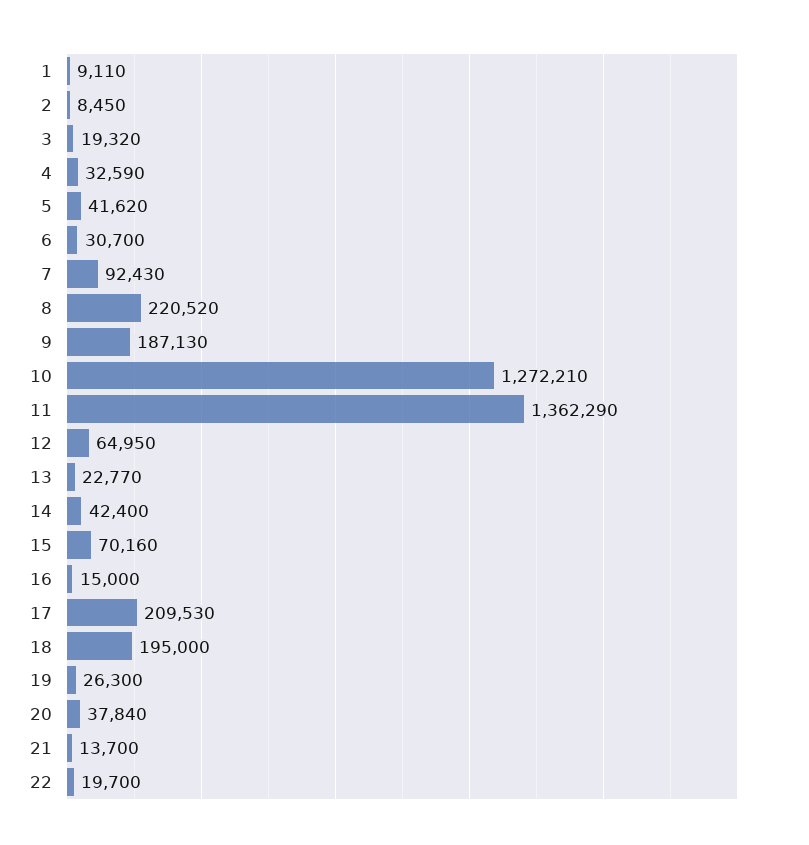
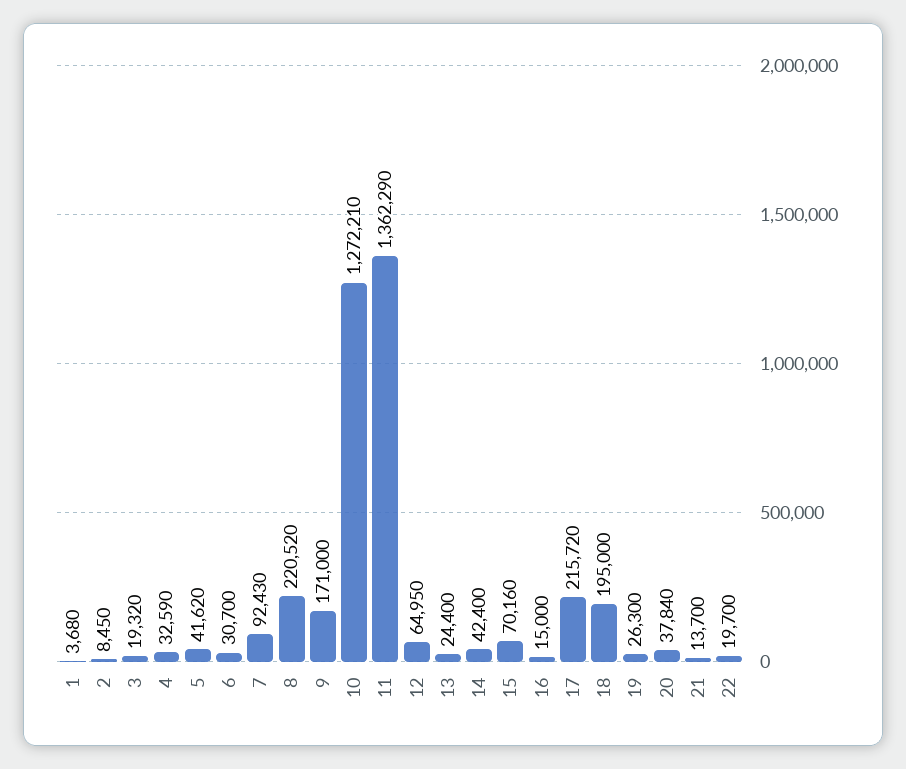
  {
-   "1": 9110,
+   "1": 3680,
    "2": 8450,
    "3": 19320,
    "4": 32590,
    "5": 41620,
    "6": 30700,
    "7": 92430,
    "8": 220520,
-   "9": 187130,
+   "9": 171000,
    "10": 1272210,
    "11": 1362290,
    "12": 64950,
-   "13": 22770,
+   "13": 24400,
    "14": 42400,
    "15": 70160,
    "16": 15000,
-   "17": 209530,
+   "17": 215720,
    "18": 195000,
    "19": 26300,
    "20": 37840,
    "21": 13700,
    "22": 19700
  }

